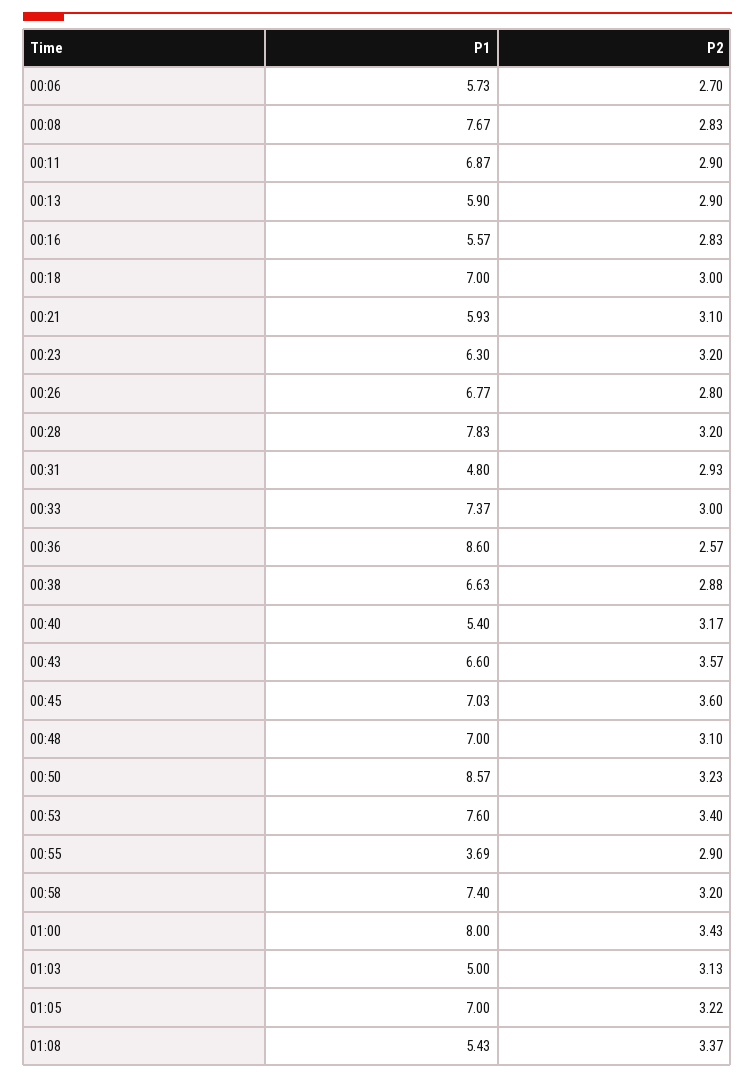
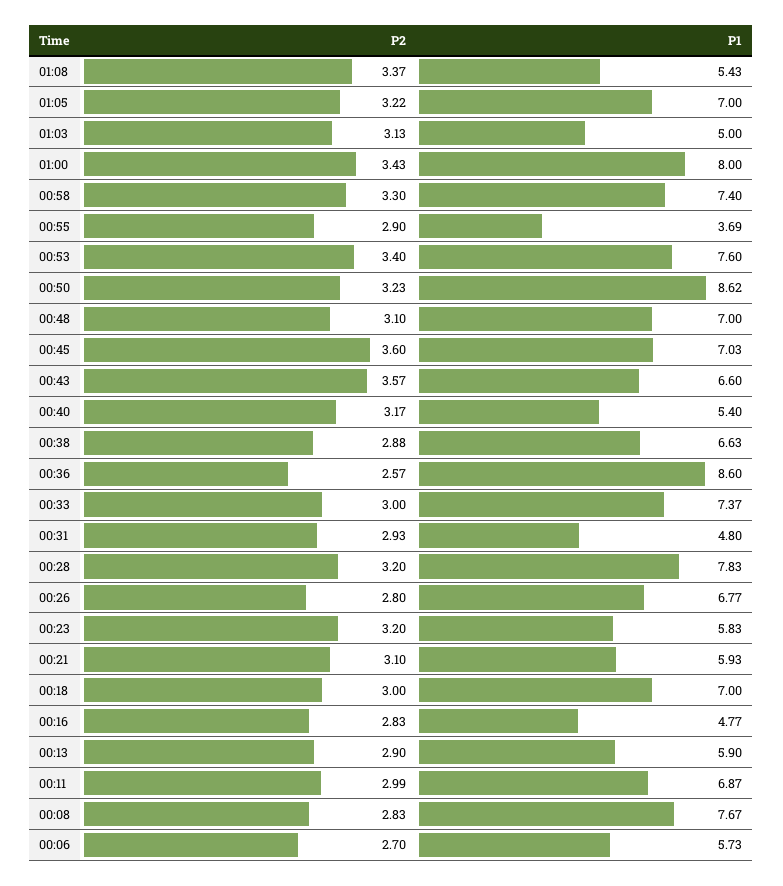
  {
    "P1": {
      "00:06": 5.73,
      "00:08": 7.67,
      "00:11": 6.87,
      "00:13": 5.9,
-     "00:16": 5.57,
+     "00:16": 4.77,
      "00:18": 7,
      "00:21": 5.93,
-     "00:23": 6.3,
+     "00:23": 5.83,
      "00:26": 6.77,
      "00:28": 7.83,
      "00:31": 4.8,
      "00:33": 7.37,
      "00:36": 8.6,
      "00:38": 6.63,
      "00:40": 5.4,
      "00:43": 6.6,
      "00:45": 7.03,
      "00:48": 7,
-     "00:50": 8.57,
+     "00:50": 8.62,
      "00:53": 7.6,
      "00:55": 3.69,
      "00:58": 7.4,
      "01:00": 8,
      "01:03": 5,
      "01:05": 7,
      "01:08": 5.43
    },
    "P2": {
      "00:06": 2.7,
      "00:08": 2.83,
-     "00:11": 2.9,
+     "00:11": 2.99,
      "00:13": 2.9,
      "00:16": 2.83,
      "00:18": 3,
      "00:21": 3.1,
      "00:23": 3.2,
      "00:26": 2.8,
      "00:28": 3.2,
      "00:31": 2.93,
      "00:33": 3,
      "00:36": 2.57,
      "00:38": 2.88,
      "00:40": 3.17,
      "00:43": 3.57,
      "00:45": 3.6,
      "00:48": 3.1,
      "00:50": 3.23,
      "00:53": 3.4,
      "00:55": 2.9,
-     "00:58": 3.2,
+     "00:58": 3.3,
      "01:00": 3.43,
      "01:03": 3.13,
      "01:05": 3.22,
      "01:08": 3.37
    }
  }

